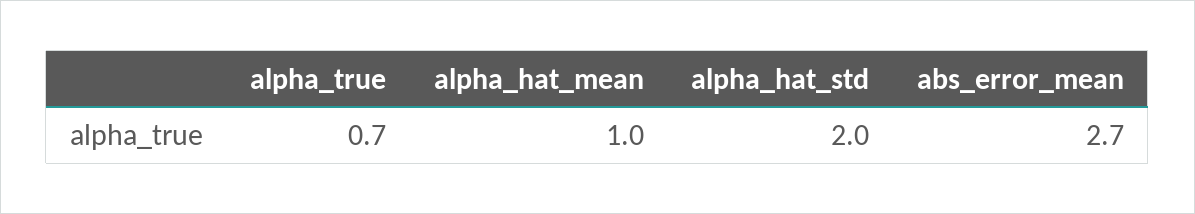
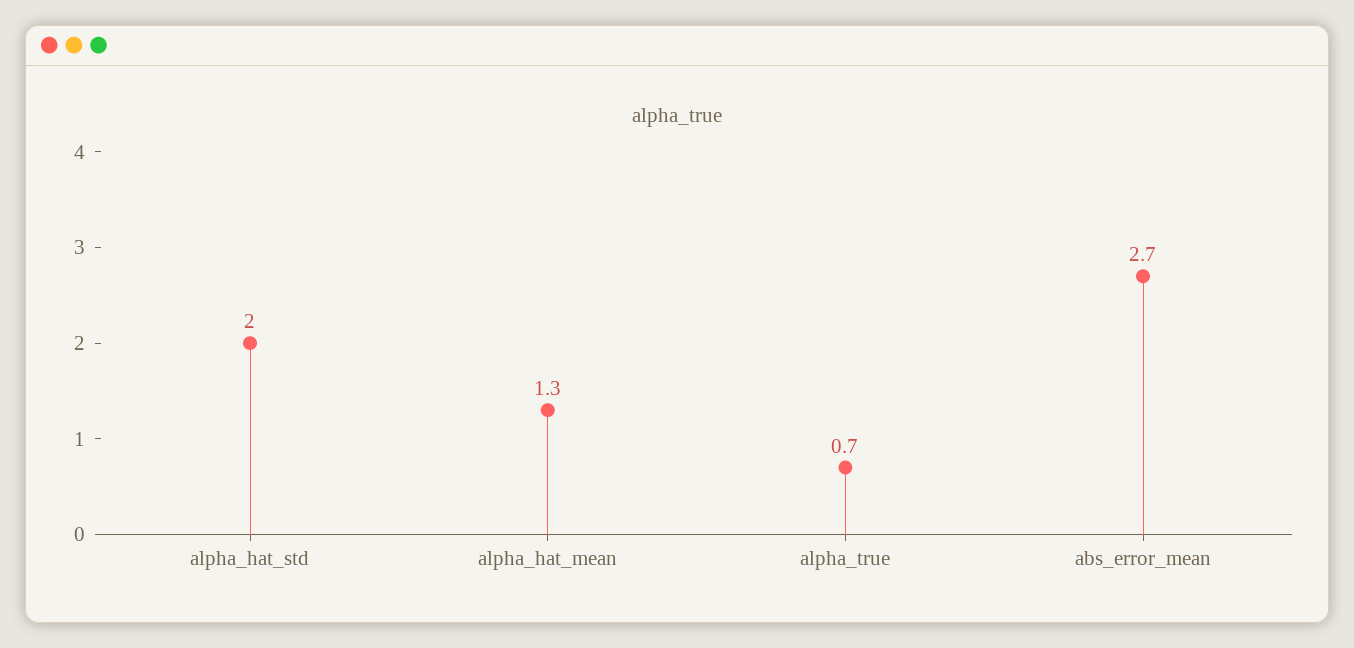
  {
    "alpha_true": 0.7,
-   "alpha_hat_mean": 1,
+   "alpha_hat_mean": 1.3,
    "alpha_hat_std": 2,
    "abs_error_mean": 2.7
  }

